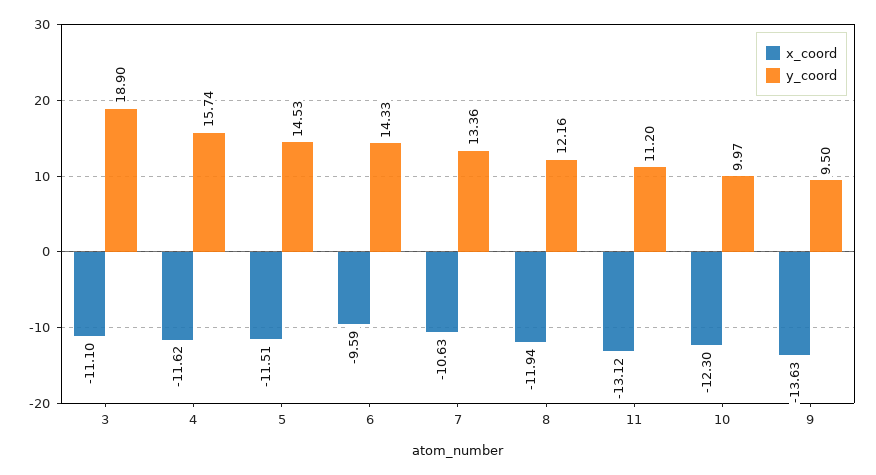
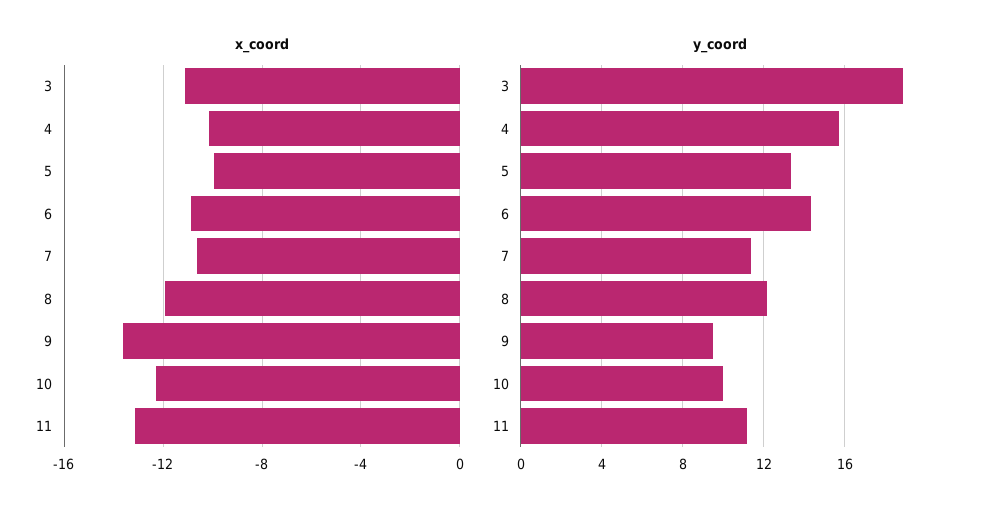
  {
    "x_coord": {
      "3": -11.1,
-     "4": -11.62,
+     "4": -10,
-     "5": -11.51,
+     "5": -10,
-     "6": -9.59,
+     "6": -11,
      "7": -10.63,
      "8": -11.94,
      "11": -13.12,
      "10": -12.3,
      "9": -13.63
    },
    "y_coord": {
      "3": 18.9,
      "4": 15.74,
-     "5": 14.53,
+     "5": 13.5,
      "6": 14.33,
-     "7": 13.36,
+     "7": 11.5,
      "8": 12.16,
      "11": 11.2,
      "10": 9.97,
      "9": 9.5
    }
  }

